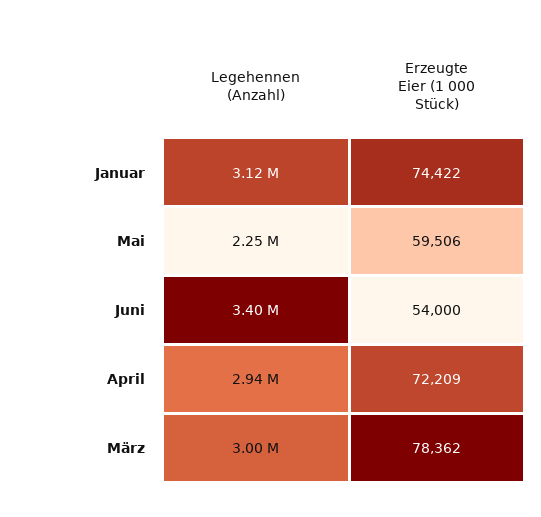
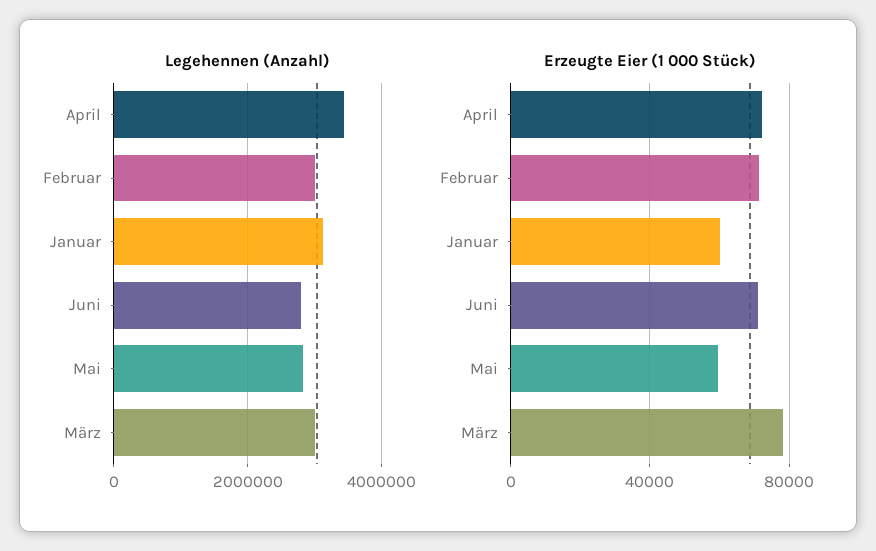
  {
    "Legehennen (Anzahl)": {
      "Januar": 3120000,
-     "Mai": 2250000,
+     "Mai": 2800000,
-     "Juni": 3400000,
+     "Juni": 2800000,
-     "April": 2940000,
+     "April": 3400000,
-     "März": 3000000
+     "März": 3000000,
+     "Februar": 3000000
    },
    "Erzeugte Eier (1 000 Stück)": {
-     "Januar": 74422,
+     "Januar": 60000,
      "Mai": 59506,
-     "Juni": 54000,
+     "Juni": 70000,
      "April": 72209,
-     "März": 78362
+     "März": 78362,
+     "Februar": 70000
    }
  }

